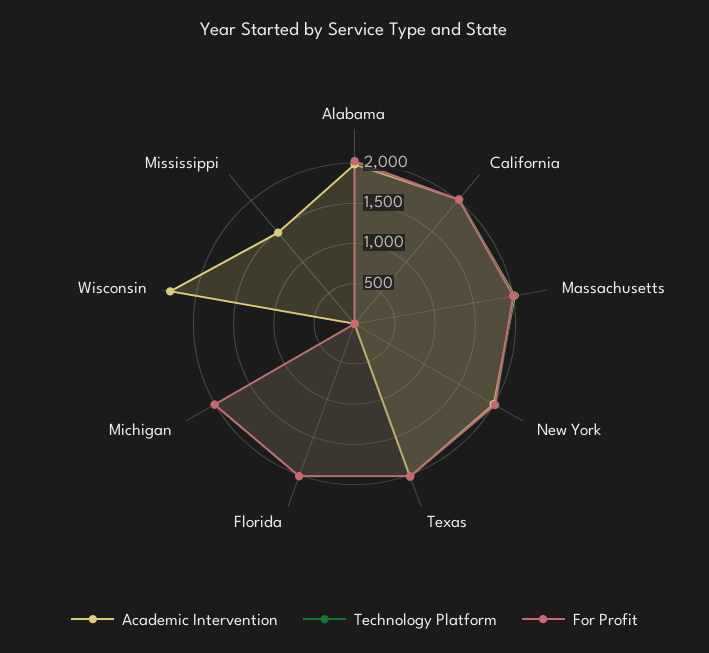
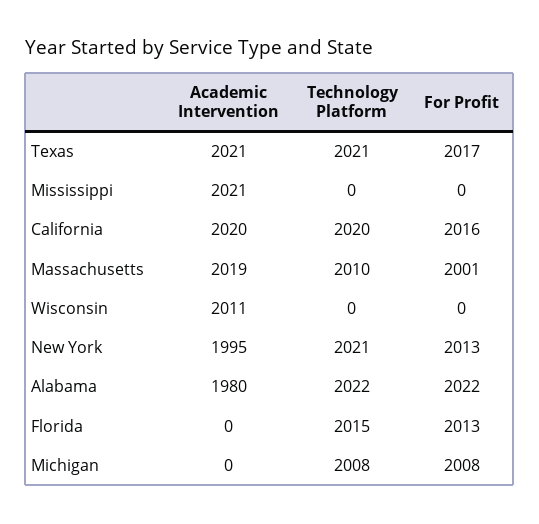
  {
    "Academic Intervention": {
      "Alabama": 1980,
      "California": 2020,
      "Massachusetts": 2019,
      "New York": 1995,
      "Texas": 2021,
      "Florida": 0,
      "Michigan": 0,
-     "Wisconsin": 2300,
+     "Wisconsin": 2011,
-     "Mississippi": 1500
+     "Mississippi": 2021
    },
    "Technology Platform": {
      "Alabama": 2022,
      "California": 2020,
      "Massachusetts": 2010,
      "New York": 2021,
      "Texas": 2021,
      "Florida": 2015,
      "Michigan": 2008,
      "Wisconsin": 0,
      "Mississippi": 0
    },
    "For Profit": {
      "Alabama": 2022,
      "California": 2016,
      "Massachusetts": 2001,
      "New York": 2013,
      "Texas": 2017,
      "Florida": 2013,
      "Michigan": 2008,
      "Wisconsin": 0,
      "Mississippi": 0
    }
  }

